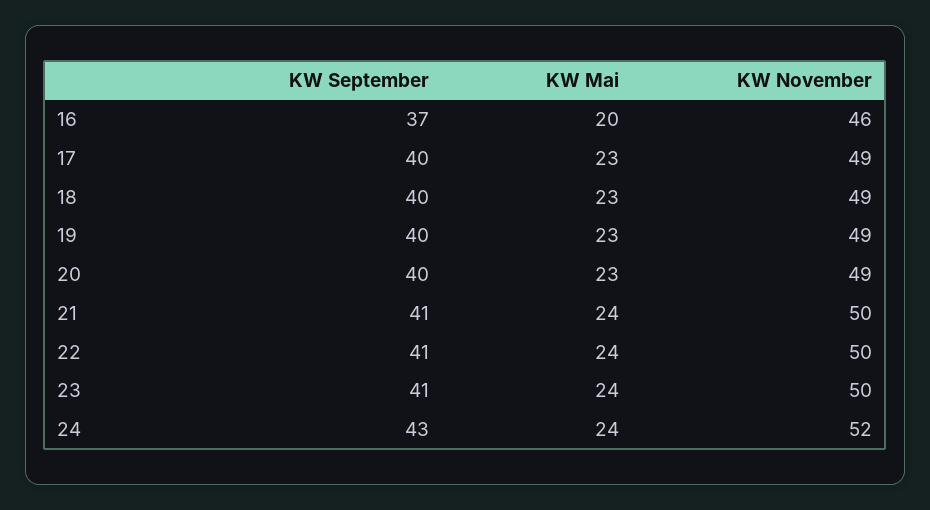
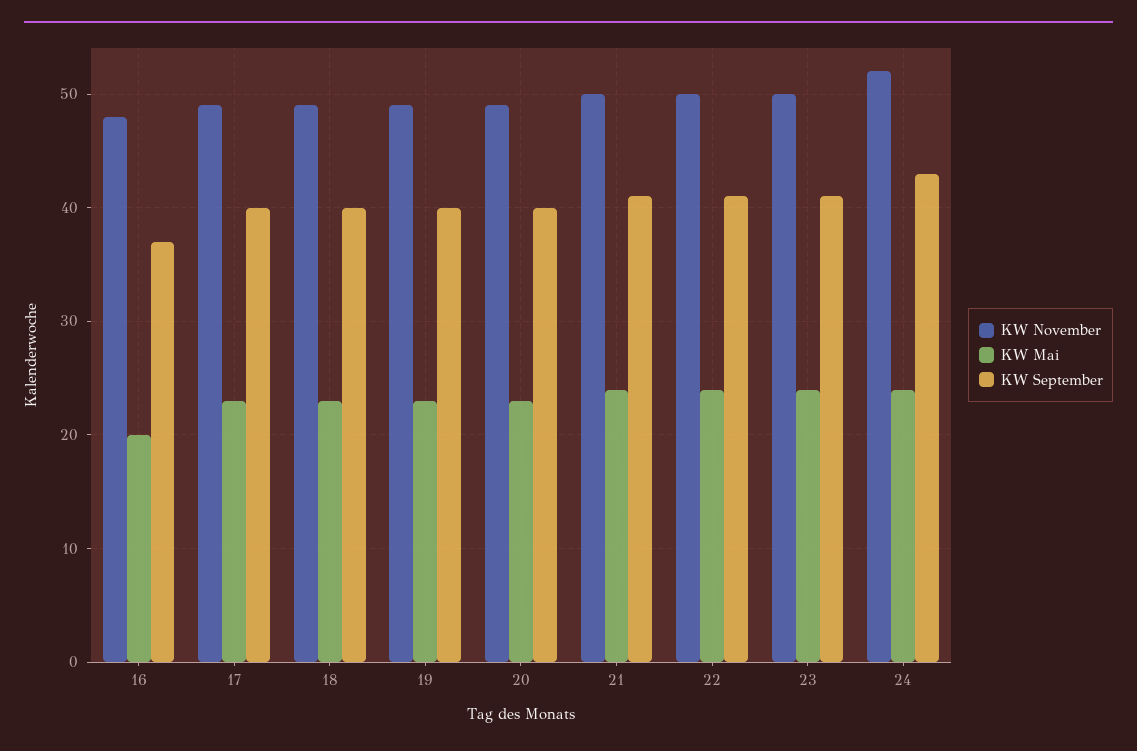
  {
    "KW September": {
      "16": 37,
      "17": 40,
      "18": 40,
      "19": 40,
      "20": 40,
      "21": 41,
      "22": 41,
      "23": 41,
      "24": 43
    },
    "KW Mai": {
      "16": 20,
      "17": 23,
      "18": 23,
      "19": 23,
      "20": 23,
      "21": 24,
      "22": 24,
      "23": 24,
      "24": 24
    },
    "KW November": {
-     "16": 46,
+     "16": 48,
      "17": 49,
      "18": 49,
      "19": 49,
      "20": 49,
      "21": 50,
      "22": 50,
      "23": 50,
      "24": 52
    }
  }

